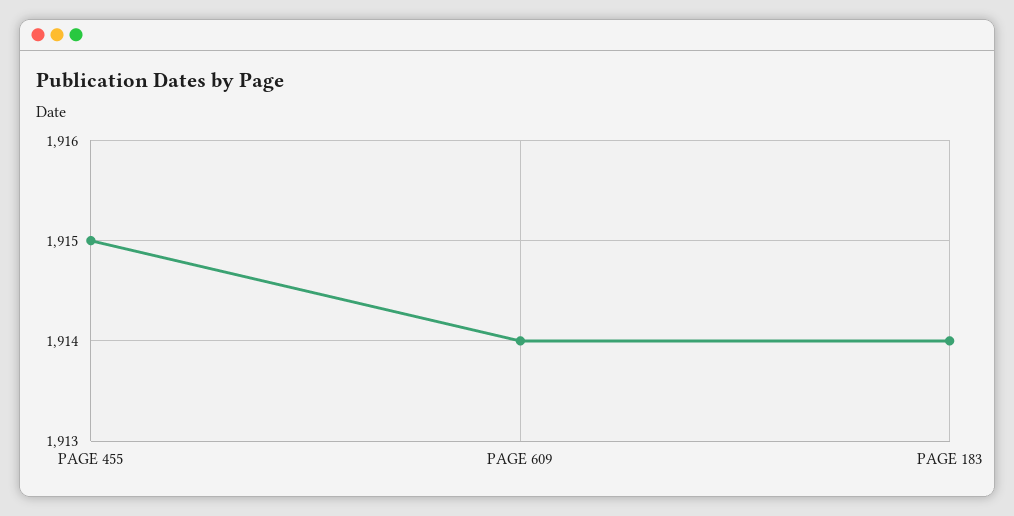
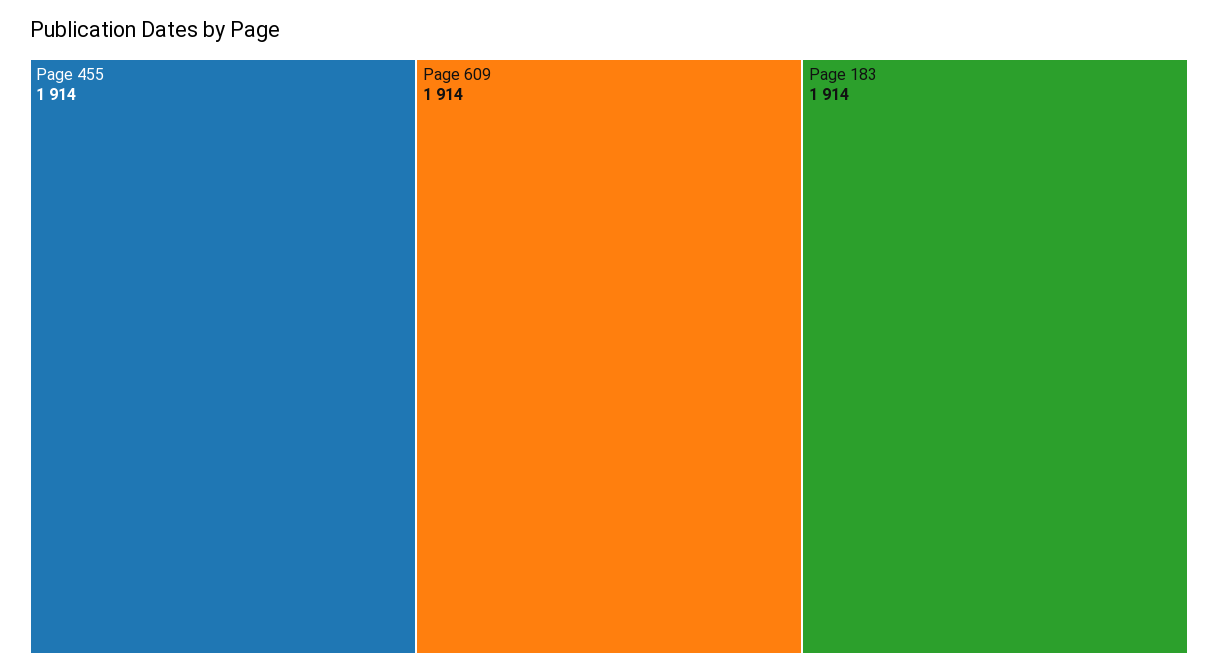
  {
-   "PAGE 455": 1915,
+   "PAGE 455": 1914,
    "PAGE 609": 1914,
    "PAGE 183": 1914
  }

